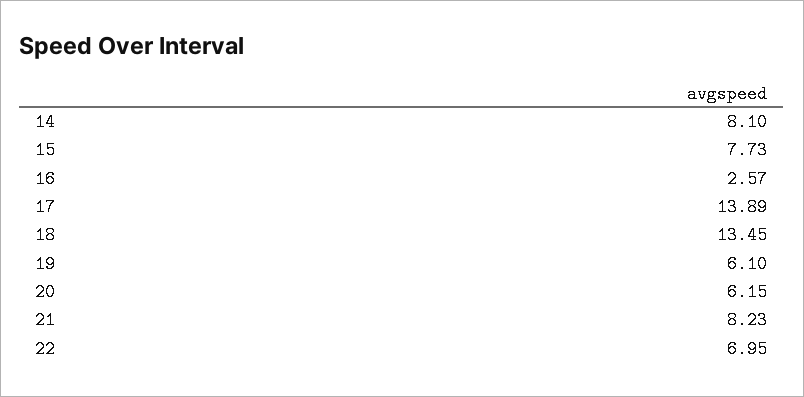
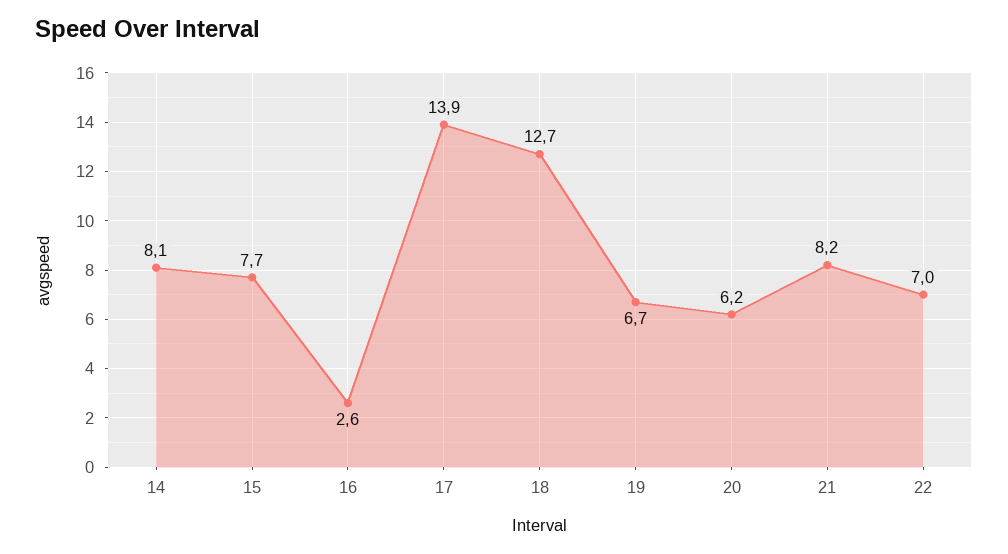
  {
    "14": 8.1,
    "15": 7.73,
    "16": 2.57,
    "17": 13.89,
-   "18": 13.45,
+   "18": 12.7,
-   "19": 6.1,
+   "19": 6.7,
    "20": 6.15,
    "21": 8.23,
    "22": 6.95
  }

